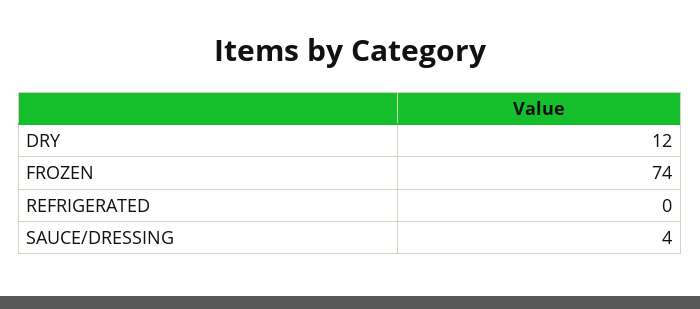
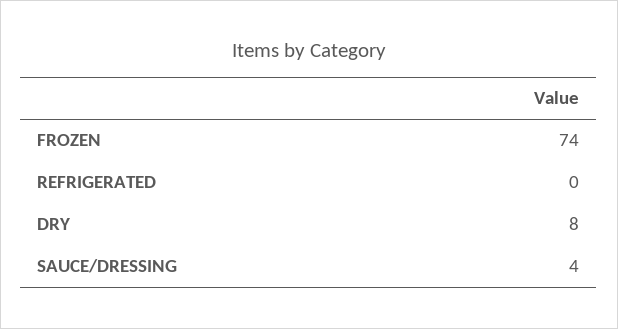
  {
-   "DRY": 12,
+   "DRY": 8,
    "FROZEN": 74,
    "REFRIGERATED": 0,
    "SAUCE/DRESSING": 4
  }

